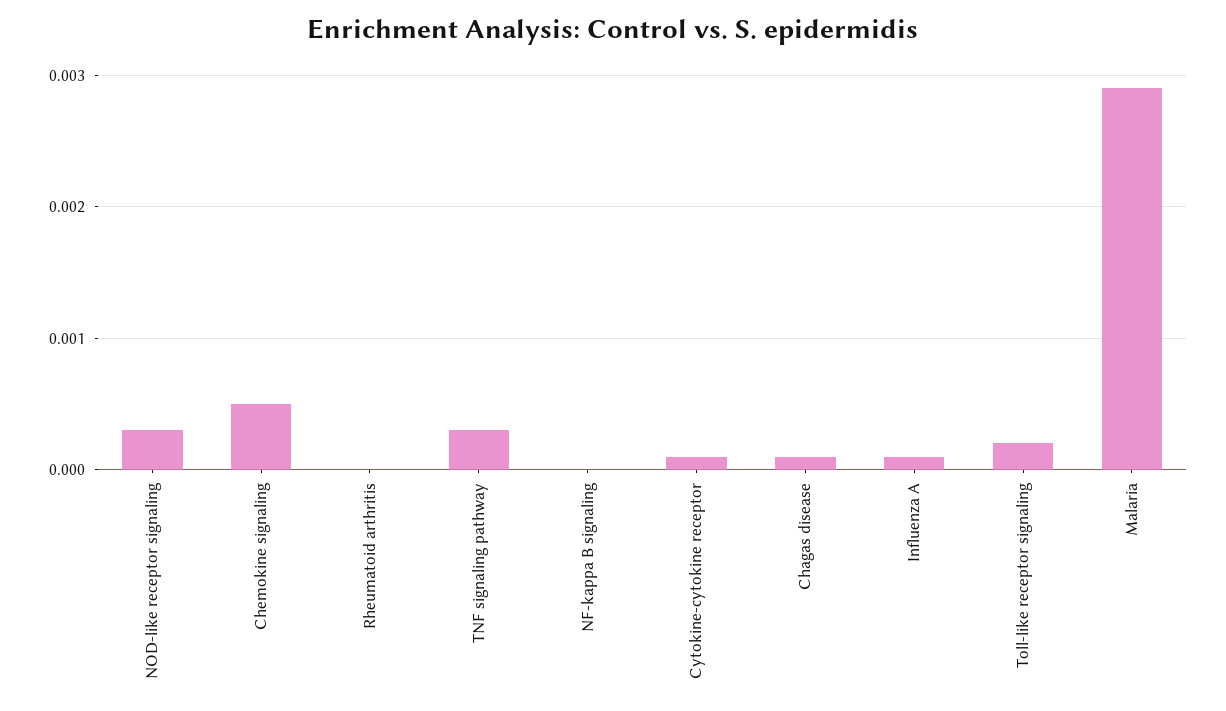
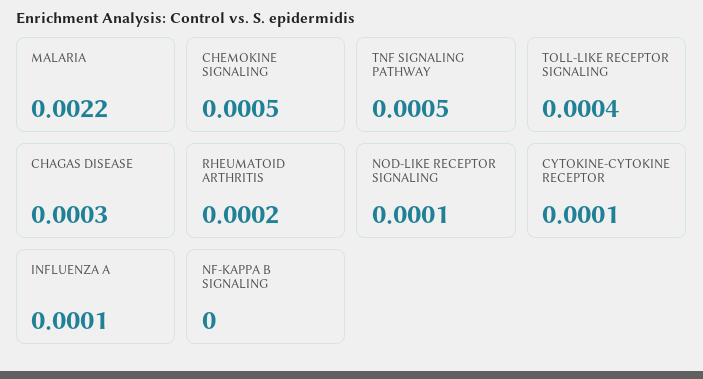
  {
-   "NOD-like receptor signaling": 0.0003,
+   "NOD-like receptor signaling": 0.0001,
    "Chemokine signaling": 0.0005,
-   "Rheumatoid arthritis": 0,
+   "Rheumatoid arthritis": 0.0002,
-   "TNF signaling pathway": 0.0003,
+   "TNF signaling pathway": 0.0005,
    "NF-kappa B signaling": 0,
    "Cytokine-cytokine receptor": 0.0001,
-   "Chagas disease": 0.0001,
+   "Chagas disease": 0.0003,
    "Influenza A": 0.0001,
-   "Toll-like receptor signaling": 0.0002,
+   "Toll-like receptor signaling": 0.0004,
-   "Malaria": 0.0029
+   "Malaria": 0.0022
  }

